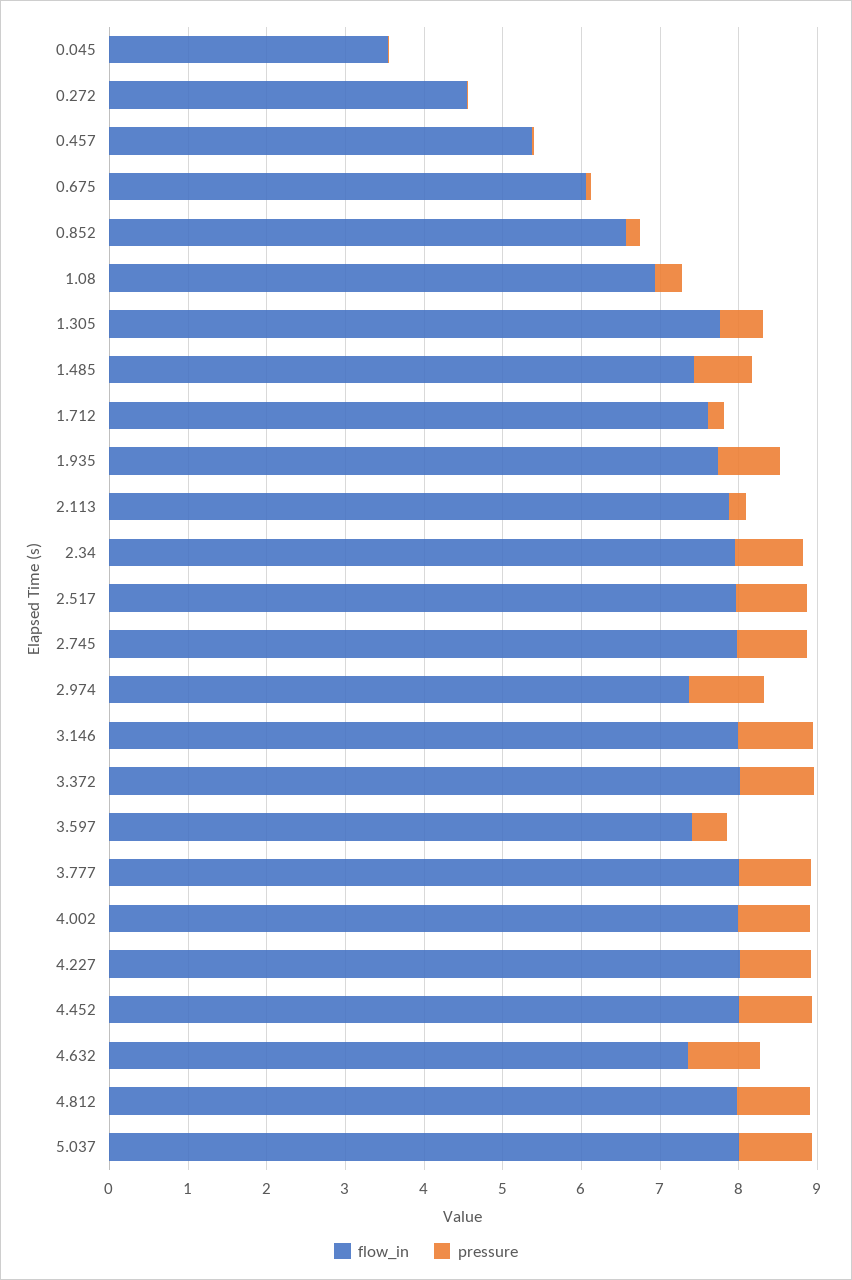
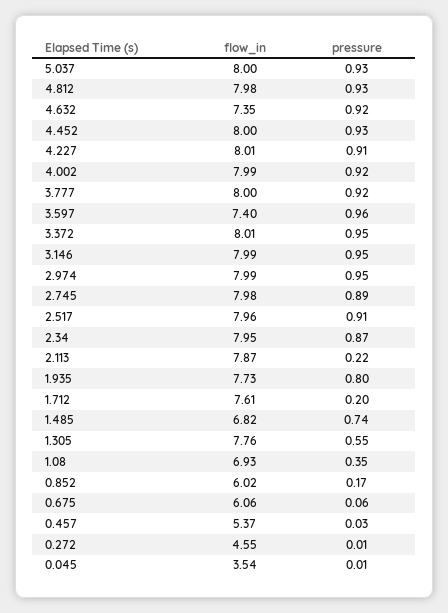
  {
    "flow_in": {
      "0.045": 3.54,
      "0.272": 4.55,
      "0.457": 5.37,
      "0.675": 6.06,
-     "0.852": 6.6,
+     "0.852": 6.02,
      "1.08": 6.93,
      "1.305": 7.76,
-     "1.485": 7.4,
+     "1.485": 6.82,
      "1.712": 7.61,
      "1.935": 7.73,
      "2.113": 7.87,
      "2.34": 7.95,
      "2.517": 7.96,
      "2.745": 7.98,
-     "2.974": 7.4,
+     "2.974": 7.99,
      "3.146": 7.99,
      "3.372": 8.01,
      "3.597": 7.4,
      "3.777": 8,
      "4.002": 7.99,
      "4.227": 8.01,
      "4.452": 8,
      "4.632": 7.35,
      "4.812": 7.98,
      "5.037": 8
    },
    "pressure": {
      "0.045": 0.01,
      "0.272": 0.01,
      "0.457": 0.03,
      "0.675": 0.06,
      "0.852": 0.17,
      "1.08": 0.35,
      "1.305": 0.55,
      "1.485": 0.74,
      "1.712": 0.2,
      "1.935": 0.8,
      "2.113": 0.22,
      "2.34": 0.87,
      "2.517": 0.91,
      "2.745": 0.89,
      "2.974": 0.95,
      "3.146": 0.95,
      "3.372": 0.95,
-     "3.597": 0.4,
+     "3.597": 0.96,
      "3.777": 0.92,
      "4.002": 0.92,
      "4.227": 0.91,
      "4.452": 0.93,
      "4.632": 0.92,
      "4.812": 0.93,
      "5.037": 0.93
    }
  }

